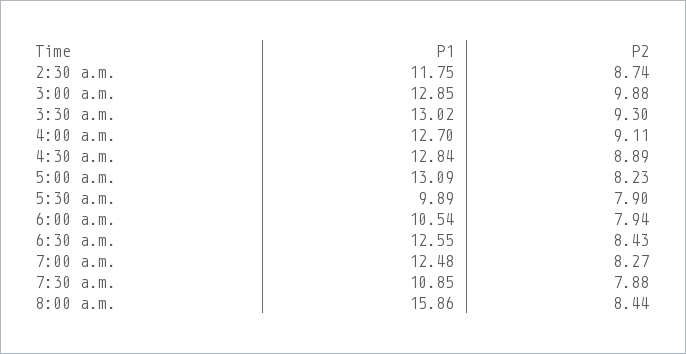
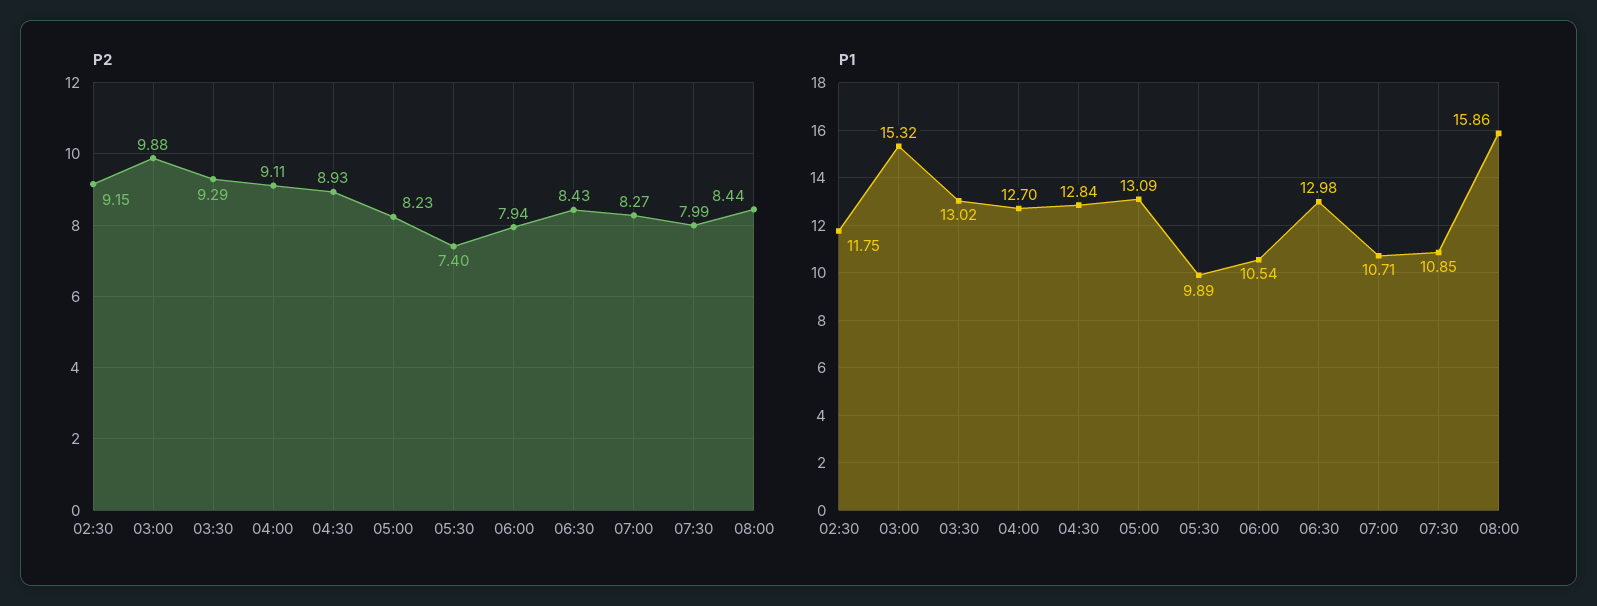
  {
    "P1": {
      "2:30 a.m.": 11.75,
-     "3:00 a.m.": 12.85,
+     "3:00 a.m.": 15.32,
      "3:30 a.m.": 13.02,
      "4:00 a.m.": 12.7,
      "4:30 a.m.": 12.84,
      "5:00 a.m.": 13.09,
      "5:30 a.m.": 9.89,
      "6:00 a.m.": 10.54,
-     "6:30 a.m.": 12.55,
+     "6:30 a.m.": 12.98,
-     "7:00 a.m.": 12.48,
+     "7:00 a.m.": 10.71,
      "7:30 a.m.": 10.85,
      "8:00 a.m.": 15.86
    },
    "P2": {
-     "2:30 a.m.": 8.74,
+     "2:30 a.m.": 9.15,
      "3:00 a.m.": 9.88,
-     "3:30 a.m.": 9.3,
+     "3:30 a.m.": 9.29,
      "4:00 a.m.": 9.11,
-     "4:30 a.m.": 8.89,
+     "4:30 a.m.": 8.93,
      "5:00 a.m.": 8.23,
-     "5:30 a.m.": 7.9,
+     "5:30 a.m.": 7.4,
      "6:00 a.m.": 7.94,
      "6:30 a.m.": 8.43,
      "7:00 a.m.": 8.27,
-     "7:30 a.m.": 7.88,
+     "7:30 a.m.": 7.99,
      "8:00 a.m.": 8.44
    }
  }

